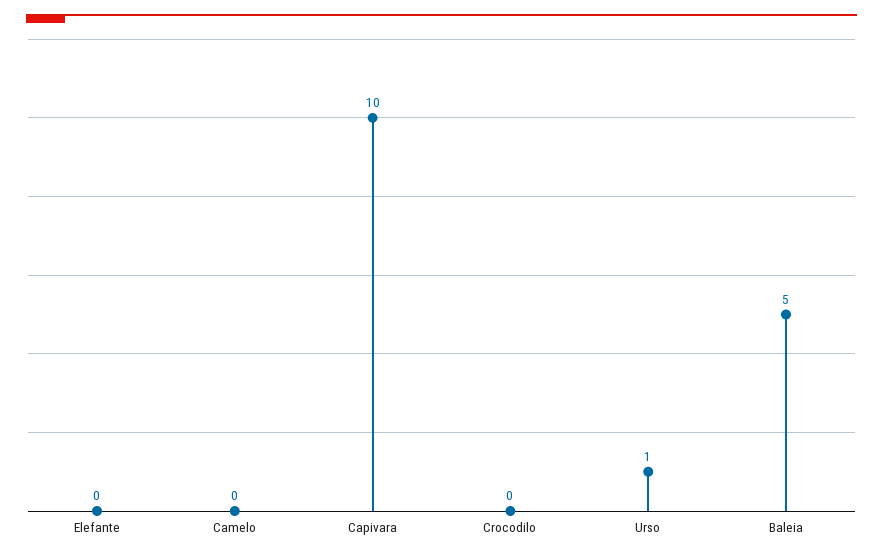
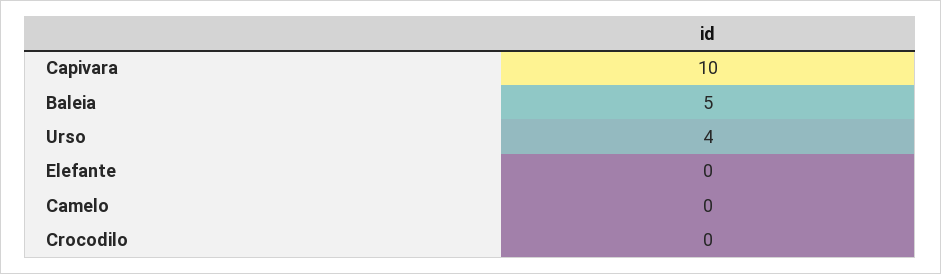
  {
    "Elefante": 0,
    "Camelo": 0,
    "Capivara": 10,
    "Crocodilo": 0,
-   "Urso": 1,
+   "Urso": 4,
    "Baleia": 5
  }

